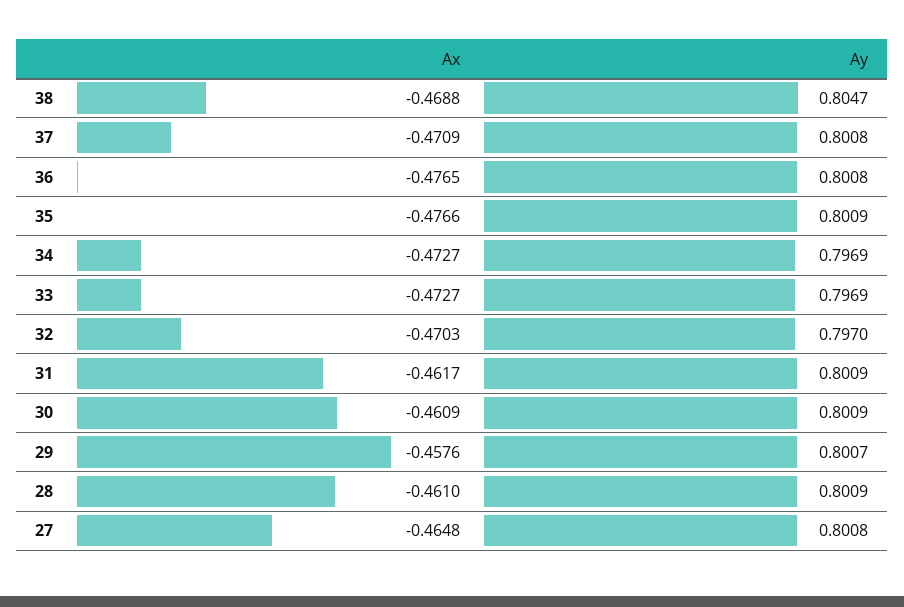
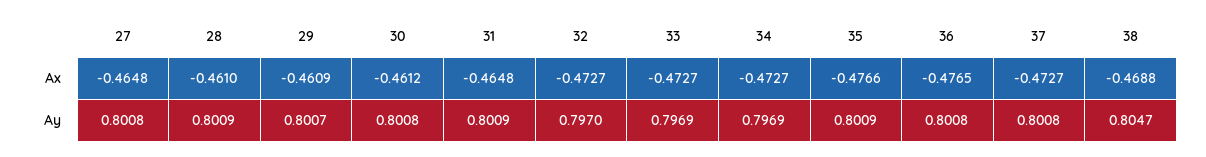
  {
    "Ax": {
      "38": -0.4688,
-     "37": -0.4709,
+     "37": -0.4727,
      "36": -0.4765,
      "35": -0.4766,
      "34": -0.4727,
      "33": -0.4727,
-     "32": -0.4703,
+     "32": -0.4727,
-     "31": -0.4617,
+     "31": -0.4648,
-     "30": -0.4609,
+     "30": -0.4612,
-     "29": -0.4576,
+     "29": -0.4609,
      "28": -0.461,
      "27": -0.4648
    },
    "Ay": {
      "38": 0.8047,
      "37": 0.8008,
      "36": 0.8008,
      "35": 0.8009,
      "34": 0.7969,
      "33": 0.7969,
      "32": 0.797,
      "31": 0.8009,
-     "30": 0.8009,
+     "30": 0.8008,
      "29": 0.8007,
      "28": 0.8009,
      "27": 0.8008
    }
  }

